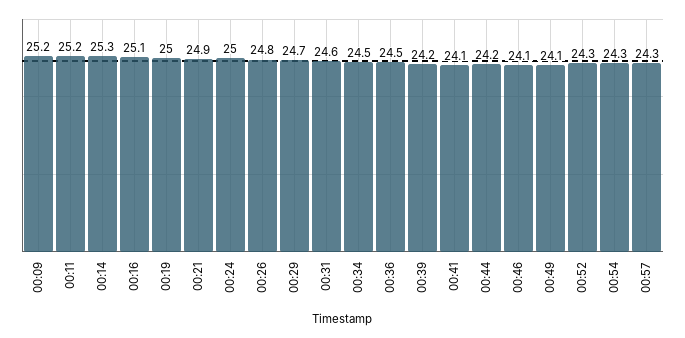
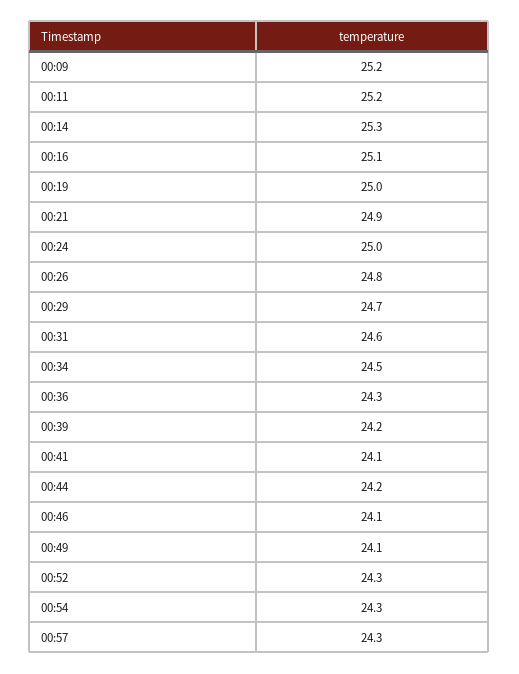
  {
    "00:09": 25.2,
    "00:11": 25.2,
    "00:14": 25.3,
    "00:16": 25.1,
    "00:19": 25,
    "00:21": 24.9,
    "00:24": 25,
    "00:26": 24.8,
    "00:29": 24.7,
    "00:31": 24.6,
    "00:34": 24.5,
-   "00:36": 24.5,
+   "00:36": 24.3,
    "00:39": 24.2,
    "00:41": 24.1,
    "00:44": 24.2,
    "00:46": 24.1,
    "00:49": 24.1,
    "00:52": 24.3,
    "00:54": 24.3,
    "00:57": 24.3
  }

